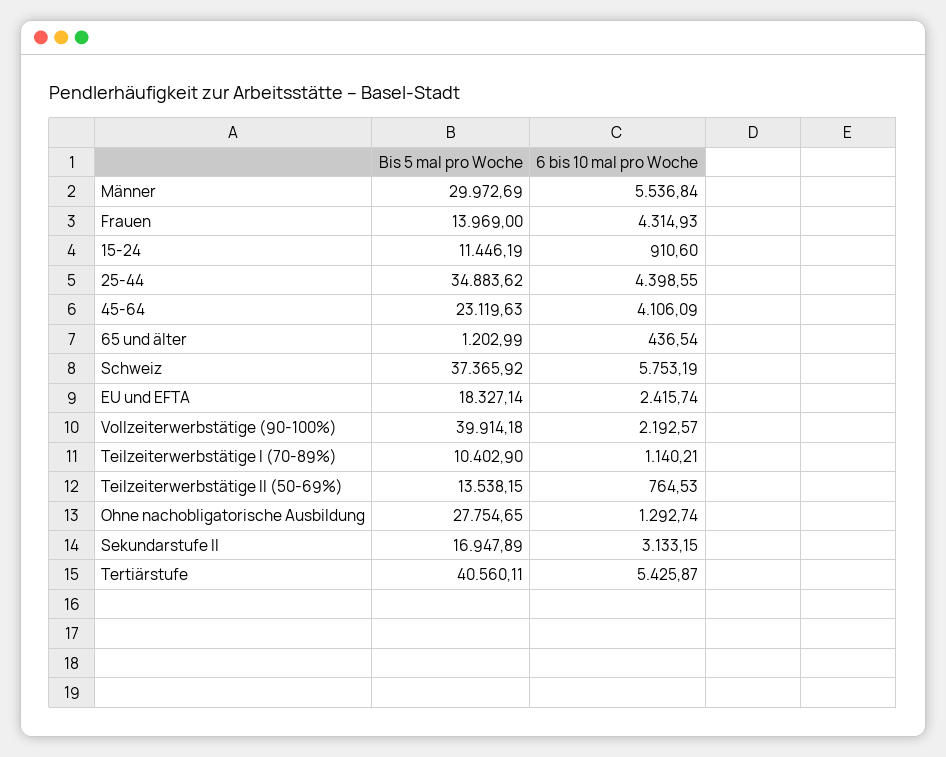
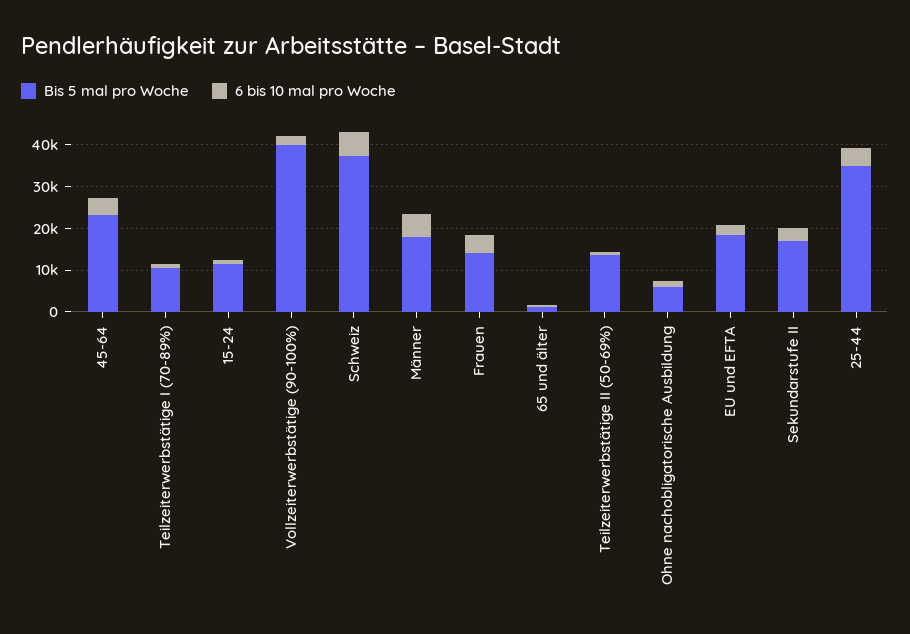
  {
    "Bis 5 mal pro Woche": {
-     "Männer": 29972.69,
+     "Männer": 18000,
      "Frauen": 13969,
      "15-24": 11446.19,
      "25-44": 34883.62,
      "45-64": 23119.63,
      "65 und älter": 1202.99,
      "Schweiz": 37365.92,
      "EU und EFTA": 18327.14,
      "Vollzeiterwerbstätige (90-100%)": 39914.18,
      "Teilzeiterwerbstätige I (70-89%)": 10402.9,
      "Teilzeiterwerbstätige II (50-69%)": 13538.15,
-     "Ohne nachobligatorische Ausbildung": 27754.65,
+     "Ohne nachobligatorische Ausbildung": 6000,
-     "Sekundarstufe II": 16947.89,
+     "Sekundarstufe II": 16947.89
-     "Tertiärstufe": 40560.11
    },
    "6 bis 10 mal pro Woche": {
      "Männer": 5536.84,
      "Frauen": 4314.93,
      "15-24": 910.6,
      "25-44": 4398.55,
      "45-64": 4106.09,
      "65 und älter": 436.54,
      "Schweiz": 5753.19,
      "EU und EFTA": 2415.74,
      "Vollzeiterwerbstätige (90-100%)": 2192.57,
      "Teilzeiterwerbstätige I (70-89%)": 1140.21,
      "Teilzeiterwerbstätige II (50-69%)": 764.53,
      "Ohne nachobligatorische Ausbildung": 1292.74,
-     "Sekundarstufe II": 3133.15,
+     "Sekundarstufe II": 3133.15
-     "Tertiärstufe": 5425.87
    }
  }

